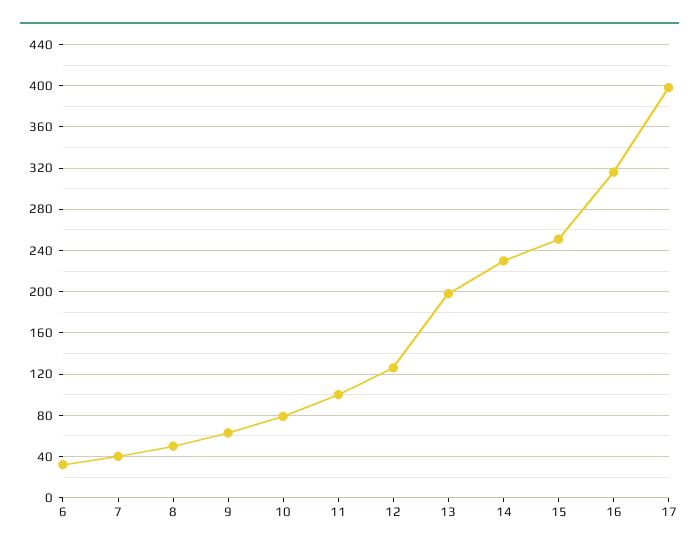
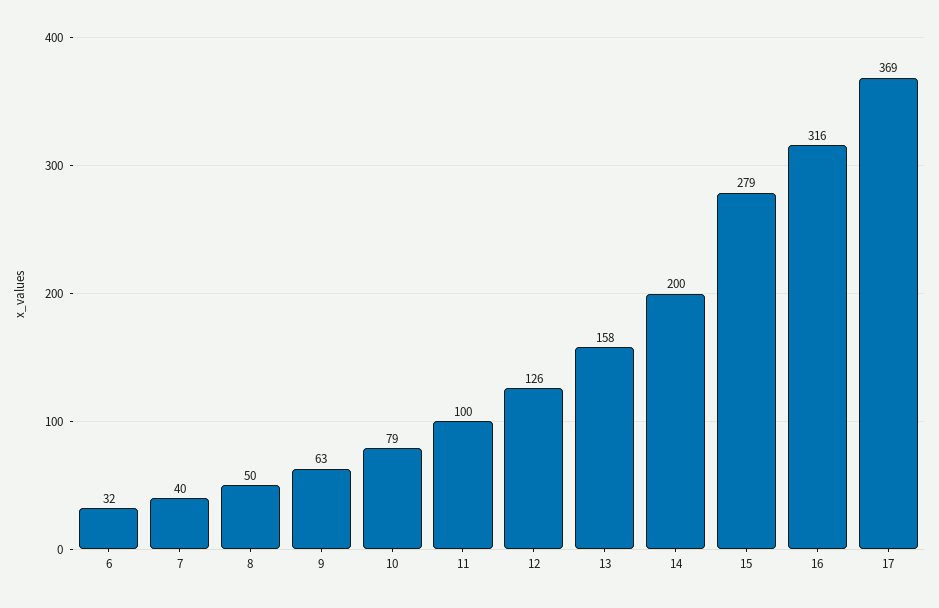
  {
    "6": 32,
    "7": 40,
    "8": 50,
    "9": 63,
    "10": 79,
    "11": 100,
    "12": 126,
-   "13": 200,
+   "13": 158,
-   "14": 230,
+   "14": 200,
-   "15": 250,
+   "15": 279,
    "16": 316,
-   "17": 400
+   "17": 369
  }

